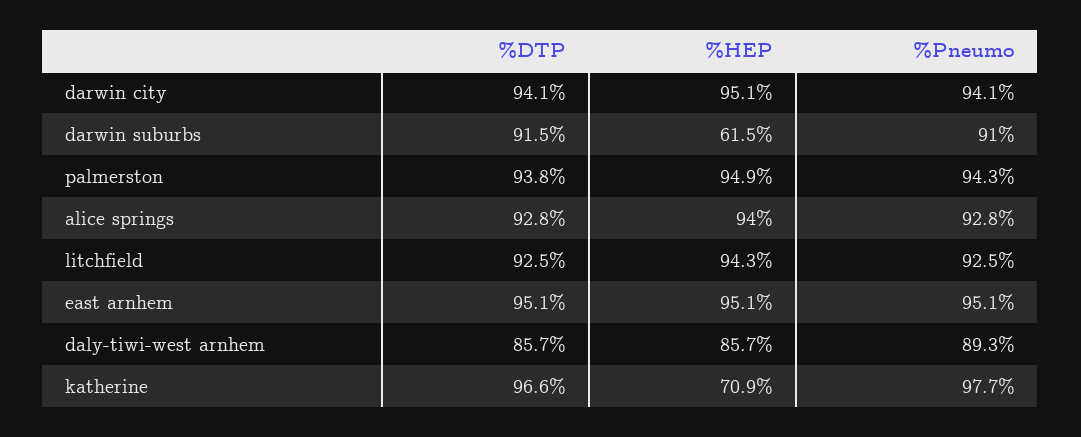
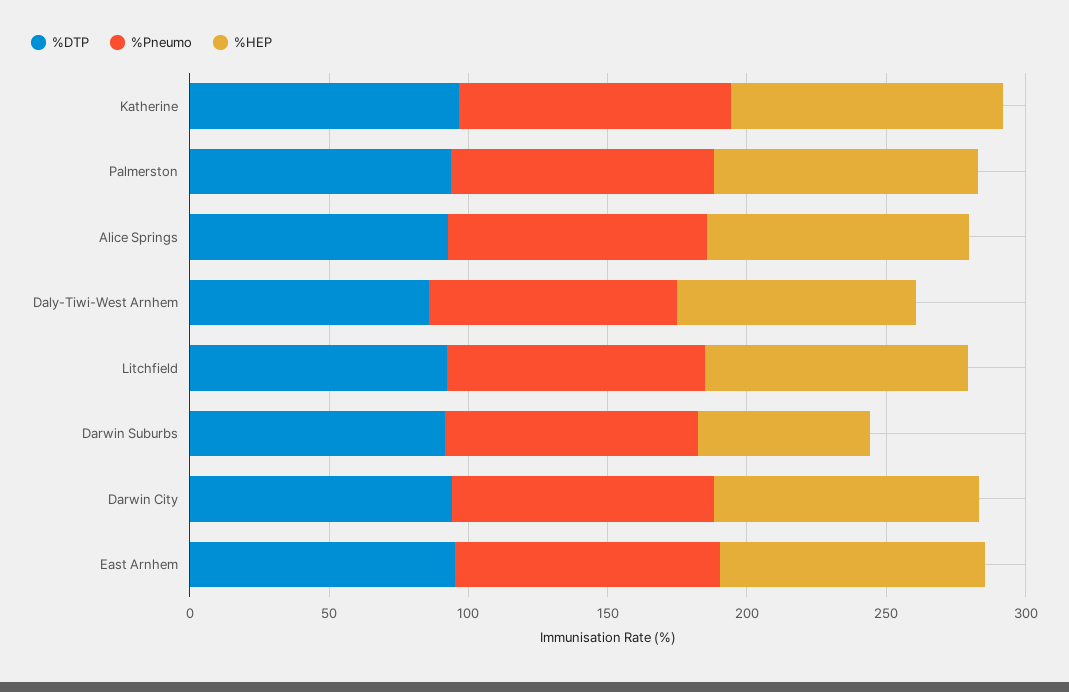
  {
    "%DTP": {
      "darwin city": 94.1,
      "darwin suburbs": 91.5,
      "palmerston": 93.8,
      "alice springs": 92.8,
      "litchfield": 92.5,
      "east arnhem": 95.1,
      "daly-tiwi-west arnhem": 85.7,
      "katherine": 96.6
    },
    "%HEP": {
      "darwin city": 95.1,
      "darwin suburbs": 61.5,
      "palmerston": 94.9,
      "alice springs": 94,
      "litchfield": 94.3,
      "east arnhem": 95.1,
      "daly-tiwi-west arnhem": 85.7,
-     "katherine": 70.9
+     "katherine": 100
    },
    "%Pneumo": {
      "darwin city": 94.1,
      "darwin suburbs": 91,
      "palmerston": 94.3,
      "alice springs": 92.8,
      "litchfield": 92.5,
      "east arnhem": 95.1,
      "daly-tiwi-west arnhem": 89.3,
      "katherine": 97.7
    }
  }

